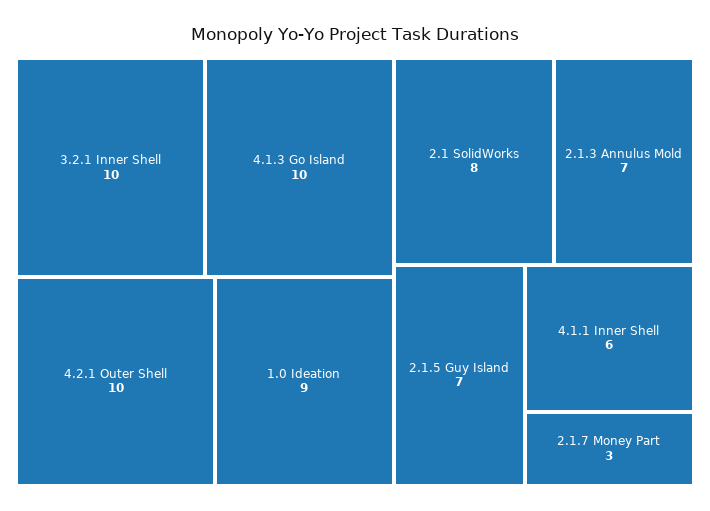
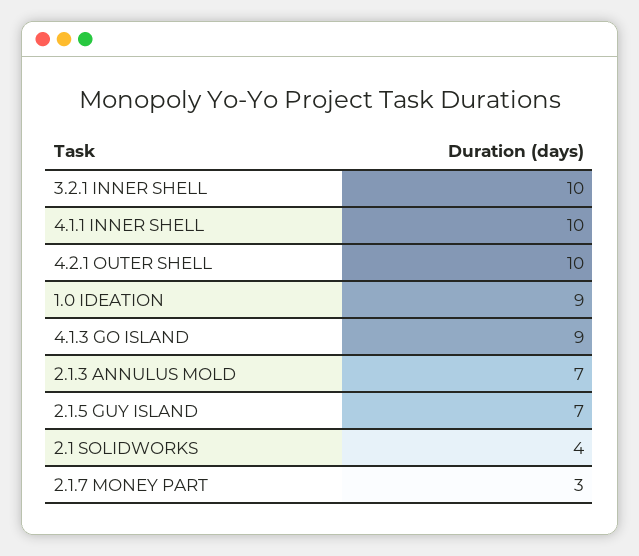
  {
    "3.2.1 Inner Shell": 10,
-   "4.1.3 Go Island": 10,
+   "4.1.3 Go Island": 9,
    "4.2.1 Outer Shell": 10,
    "1.0 Ideation": 9,
-   "2.1 SolidWorks": 8,
+   "2.1 SolidWorks": 4,
    "2.1.3 Annulus Mold": 7,
    "2.1.5 Guy Island": 7,
-   "4.1.1 Inner Shell": 6,
+   "4.1.1 Inner Shell": 10,
    "2.1.7 Money Part": 3
  }

